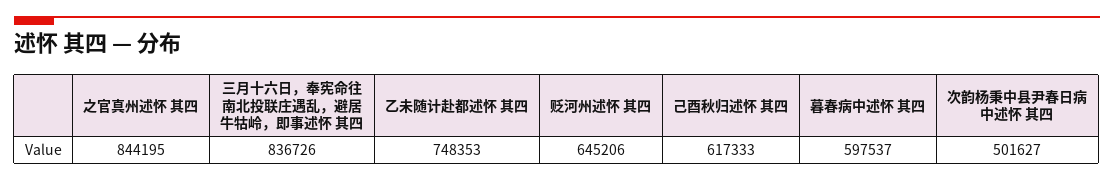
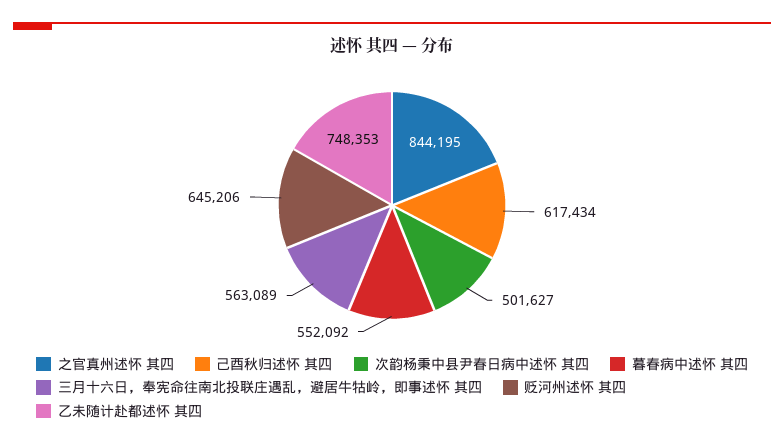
  {
    "之官真州述怀 其四": 844195,
-   "三月十六日，奉宪命往南北投联庄遇乱，避居牛牯岭，即事述怀 其四": 836726,
+   "三月十六日，奉宪命往南北投联庄遇乱，避居牛牯岭，即事述怀 其四": 563089,
    "乙未随计赴都述怀 其四": 748353,
    "贬河州述怀 其四": 645206,
-   "己酉秋归述怀 其四": 617333,
+   "己酉秋归述怀 其四": 617434,
-   "暮春病中述怀 其四": 597537,
+   "暮春病中述怀 其四": 552092,
    "次韵杨秉中县尹春日病中述怀 其四": 501627
  }

